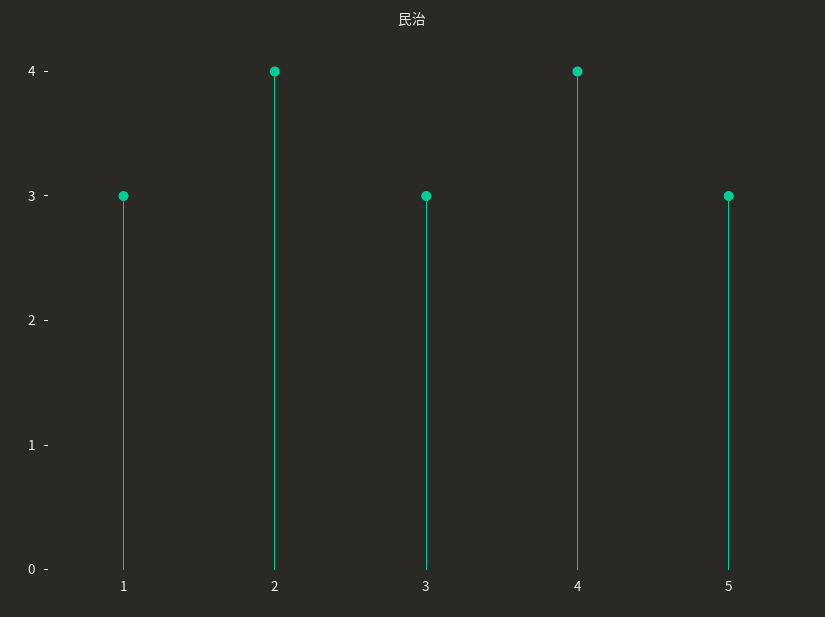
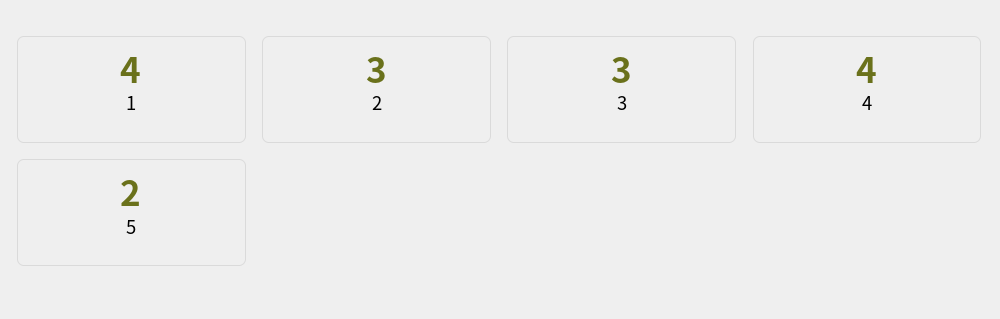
  {
-   "1": 3,
+   "1": 4,
-   "2": 4,
+   "2": 3,
    "3": 3,
    "4": 4,
-   "5": 3
+   "5": 2
  }

